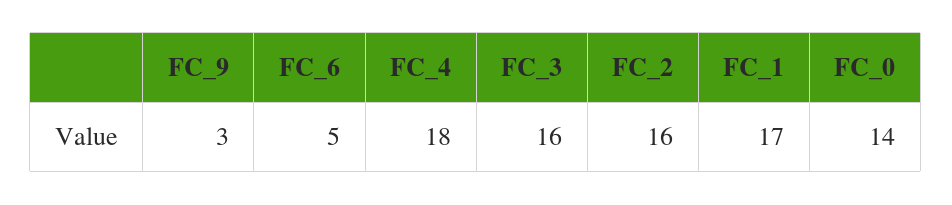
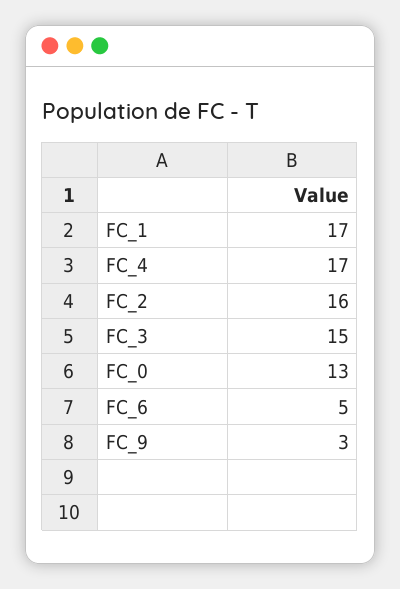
  {
    "FC_9": 3,
    "FC_6": 5,
-   "FC_4": 18,
+   "FC_4": 17,
-   "FC_3": 16,
+   "FC_3": 15,
    "FC_2": 16,
    "FC_1": 17,
-   "FC_0": 14
+   "FC_0": 13
  }

